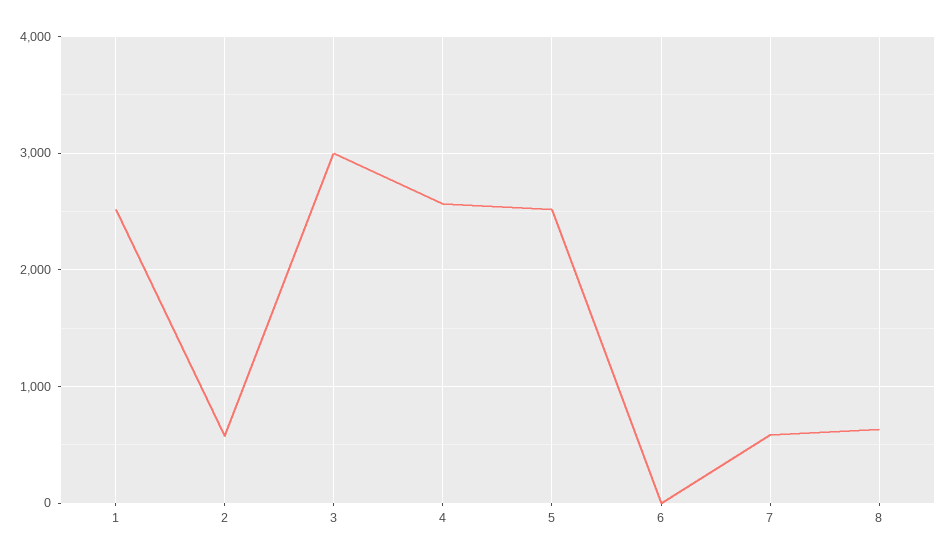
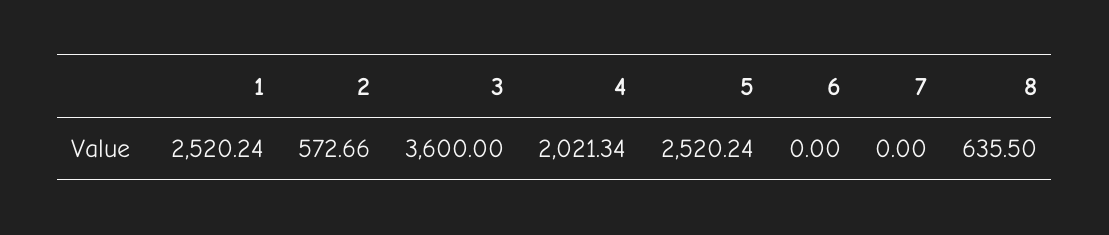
  {
    "1": 2520.24,
    "2": 572.66,
-   "3": 3000,
+   "3": 3600,
-   "4": 2600,
+   "4": 2021.34,
    "5": 2520.24,
    "6": 0,
-   "7": 600,
+   "7": 0,
    "8": 635.5
  }

